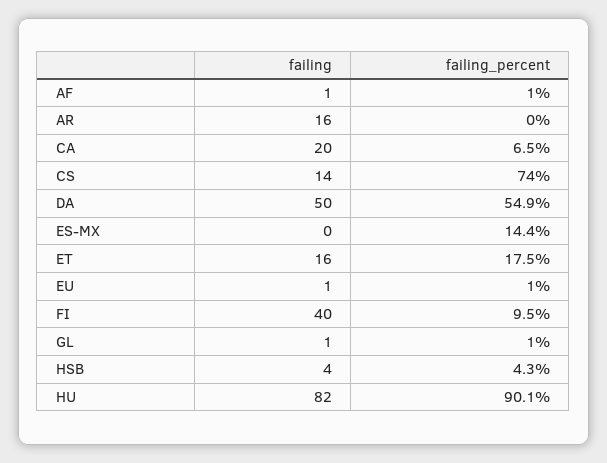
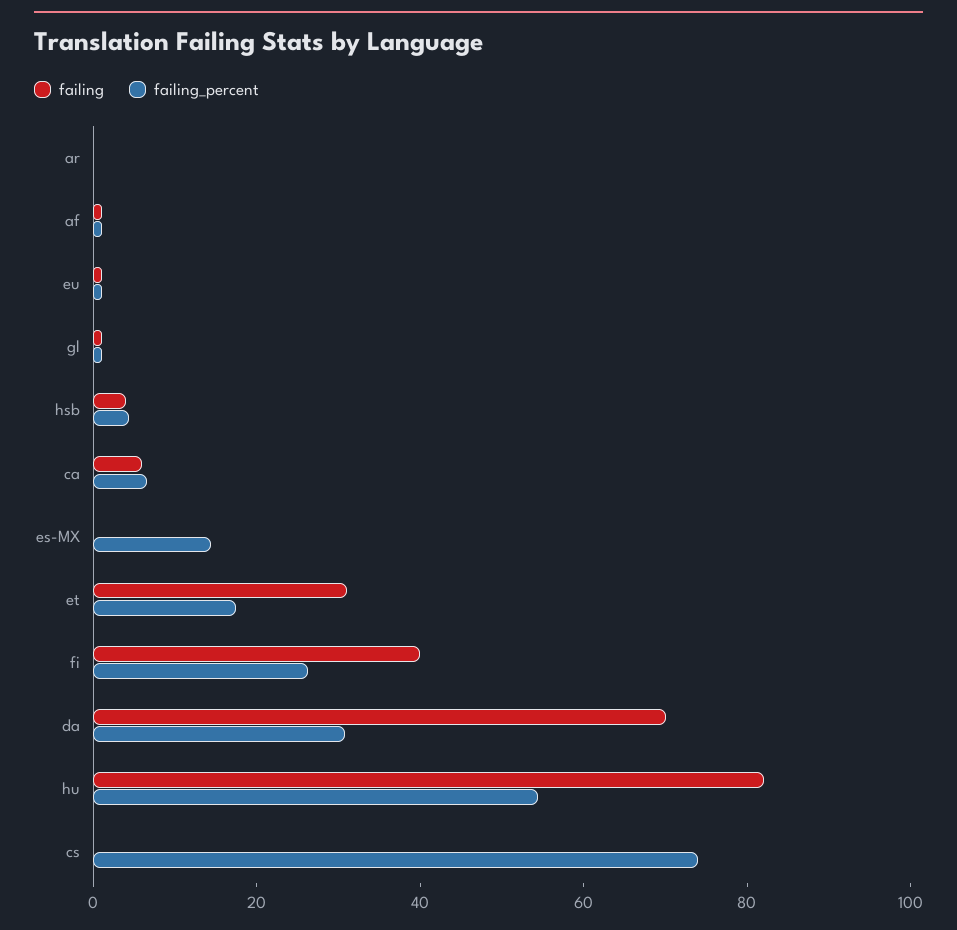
  {
    "failing": {
      "AF": 1,
-     "AR": 16,
+     "AR": 0,
-     "CA": 20,
+     "CA": 5,
-     "CS": 14,
+     "CS": 0,
-     "DA": 50,
+     "DA": 70,
      "ES-MX": 0,
-     "ET": 16,
+     "ET": 30,
      "EU": 1,
      "FI": 40,
      "GL": 1,
      "HSB": 4,
      "HU": 82
    },
    "failing_percent": {
      "AF": 1,
      "AR": 0,
      "CA": 6.5,
      "CS": 74,
-     "DA": 54.9,
+     "DA": 30,
      "ES-MX": 14.4,
      "ET": 17.5,
      "EU": 1,
-     "FI": 9.5,
+     "FI": 25,
      "GL": 1,
      "HSB": 4.3,
-     "HU": 90.1
+     "HU": 55
    }
  }

